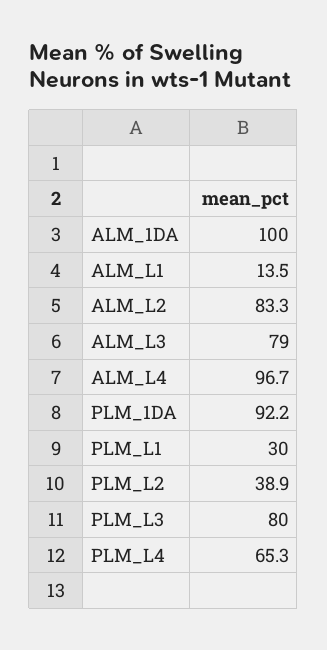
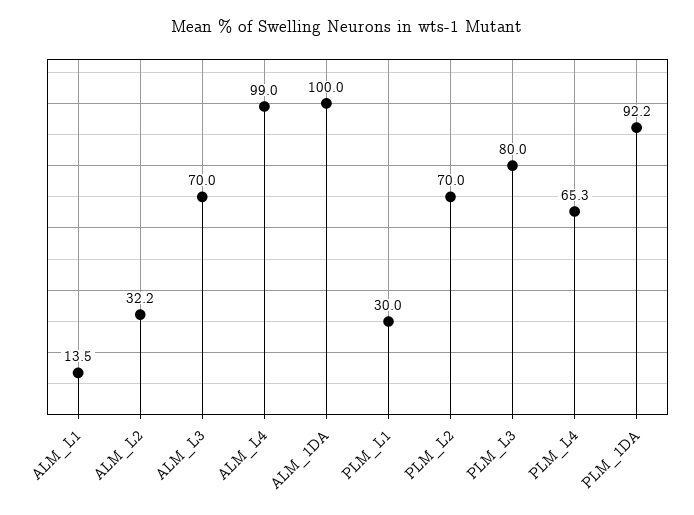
  {
    "ALM_1DA": 100,
    "ALM_L1": 13.5,
-   "ALM_L2": 83.3,
+   "ALM_L2": 32.2,
-   "ALM_L3": 79,
+   "ALM_L3": 70,
-   "ALM_L4": 96.7,
+   "ALM_L4": 99,
    "PLM_1DA": 92.2,
    "PLM_L1": 30,
-   "PLM_L2": 38.9,
+   "PLM_L2": 70,
    "PLM_L3": 80,
    "PLM_L4": 65.3
  }

